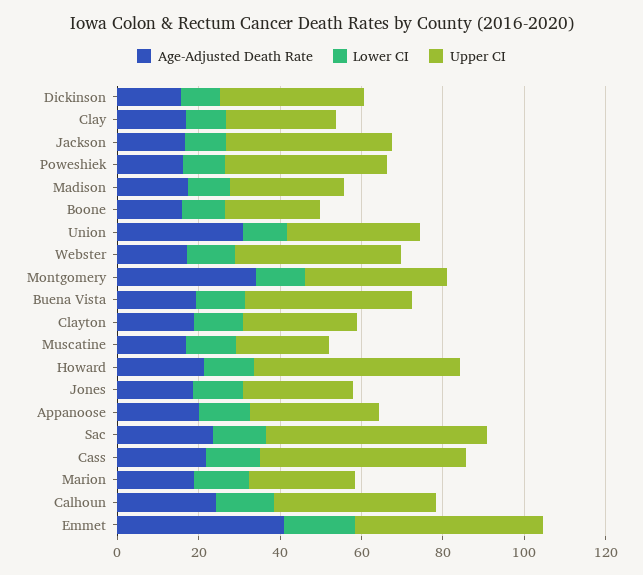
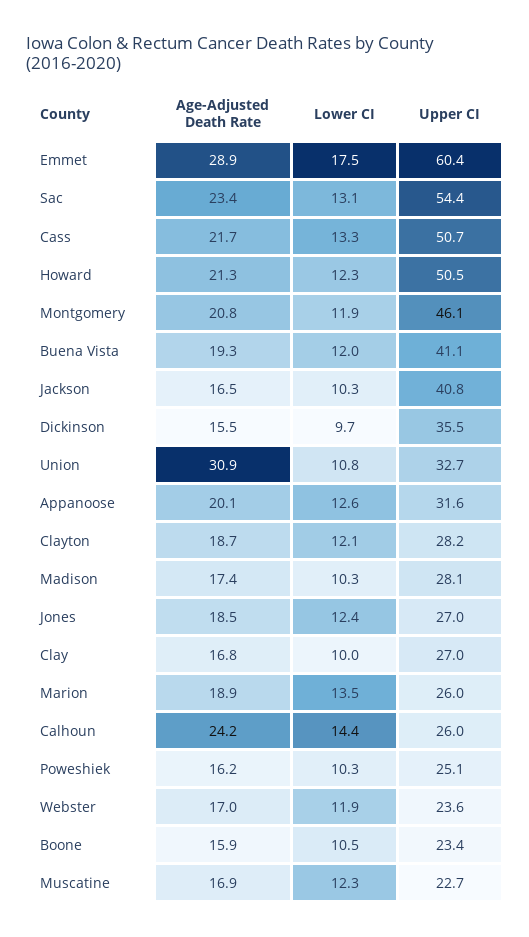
  {
    "Age-Adjusted Death Rate": {
      "Dickinson": 15.5,
      "Clay": 16.8,
      "Jackson": 16.5,
      "Poweshiek": 16.2,
      "Madison": 17.4,
      "Boone": 15.9,
      "Union": 30.9,
      "Webster": 17,
-     "Montgomery": 35,
+     "Montgomery": 20.8,
      "Buena Vista": 19.3,
      "Clayton": 18.7,
      "Muscatine": 16.9,
      "Howard": 21.3,
      "Jones": 18.5,
      "Appanoose": 20.1,
      "Sac": 23.4,
      "Cass": 21.7,
      "Marion": 18.9,
      "Calhoun": 24.2,
-     "Emmet": 40
+     "Emmet": 28.9
    },
    "Lower CI": {
      "Dickinson": 9.7,
      "Clay": 10,
      "Jackson": 10.3,
      "Poweshiek": 10.3,
      "Madison": 10.3,
      "Boone": 10.5,
      "Union": 10.8,
      "Webster": 11.9,
      "Montgomery": 11.9,
      "Buena Vista": 12,
      "Clayton": 12.1,
      "Muscatine": 12.3,
      "Howard": 12.3,
      "Jones": 12.4,
      "Appanoose": 12.6,
      "Sac": 13.1,
      "Cass": 13.3,
      "Marion": 13.5,
      "Calhoun": 14.4,
      "Emmet": 17.5
    },
    "Upper CI": {
      "Dickinson": 35.5,
      "Clay": 27,
      "Jackson": 40.8,
-     "Poweshiek": 40,
+     "Poweshiek": 25.1,
      "Madison": 28.1,
      "Boone": 23.4,
      "Union": 32.7,
-     "Webster": 40,
+     "Webster": 23.6,
-     "Montgomery": 35,
+     "Montgomery": 46.1,
      "Buena Vista": 41.1,
      "Clayton": 28.2,
      "Muscatine": 22.7,
      "Howard": 50.5,
      "Jones": 27,
      "Appanoose": 31.6,
      "Sac": 54.4,
      "Cass": 50.7,
      "Marion": 26,
-     "Calhoun": 40,
+     "Calhoun": 26,
-     "Emmet": 45
+     "Emmet": 60.4
    }
  }

